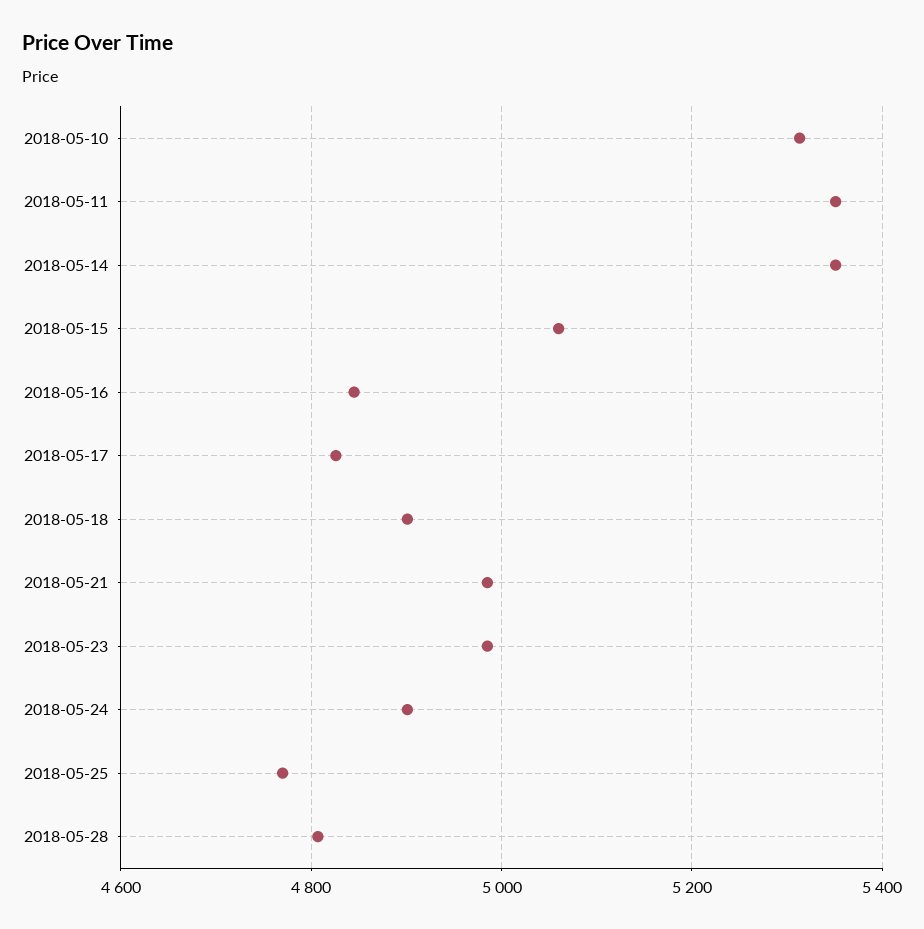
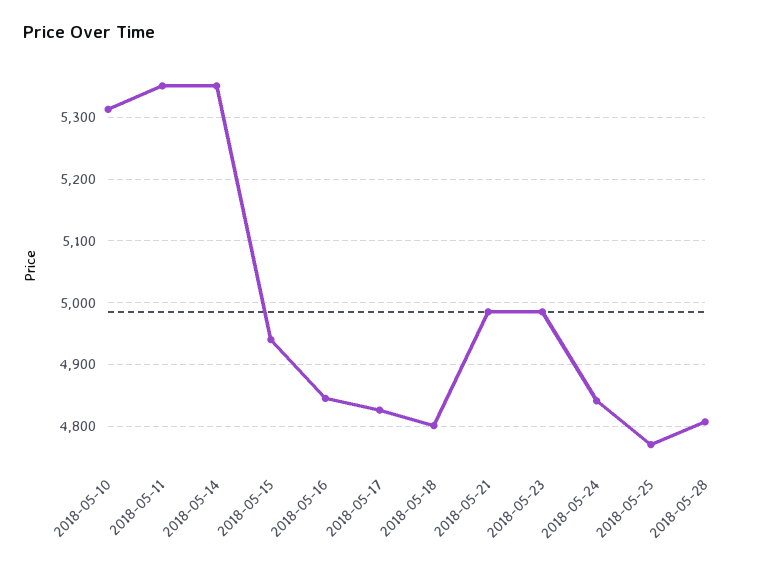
  {
    "2018-05-10": 5310,
    "2018-05-11": 5350,
    "2018-05-14": 5350,
-   "2018-05-15": 5060,
+   "2018-05-15": 4940,
    "2018-05-16": 4850,
    "2018-05-17": 4830,
-   "2018-05-18": 4900,
+   "2018-05-18": 4800,
    "2018-05-21": 4990,
    "2018-05-23": 4990,
-   "2018-05-24": 4900,
+   "2018-05-24": 4840,
    "2018-05-25": 4770,
    "2018-05-28": 4810
  }

